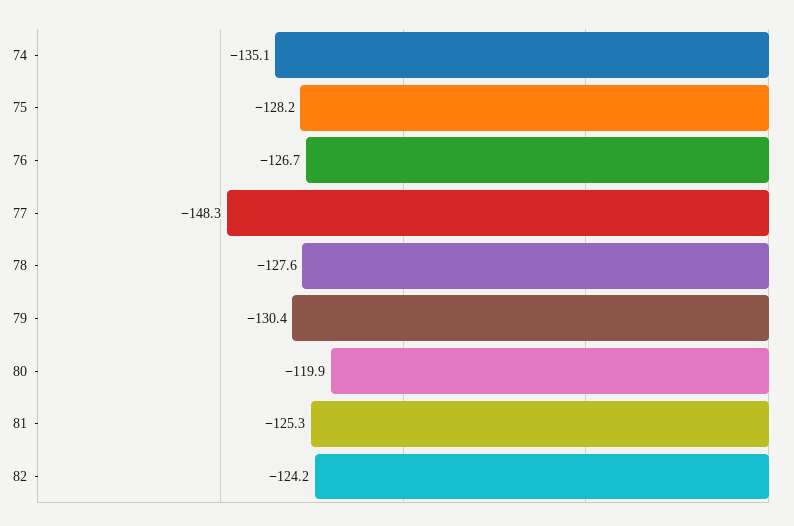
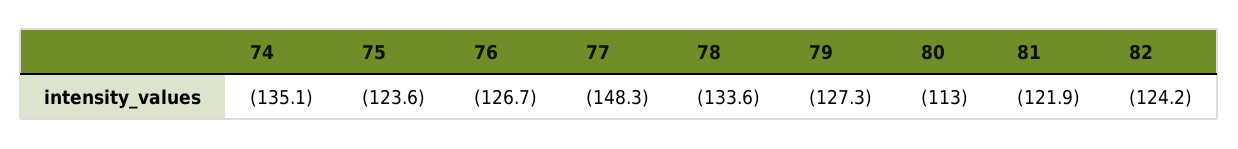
  {
    "74": -135.1,
-   "75": -128.2,
+   "75": -123.6,
    "76": -126.7,
    "77": -148.3,
-   "78": -127.6,
+   "78": -133.6,
-   "79": -130.4,
+   "79": -127.3,
-   "80": -119.9,
+   "80": -113,
-   "81": -125.3,
+   "81": -121.9,
    "82": -124.2
  }

